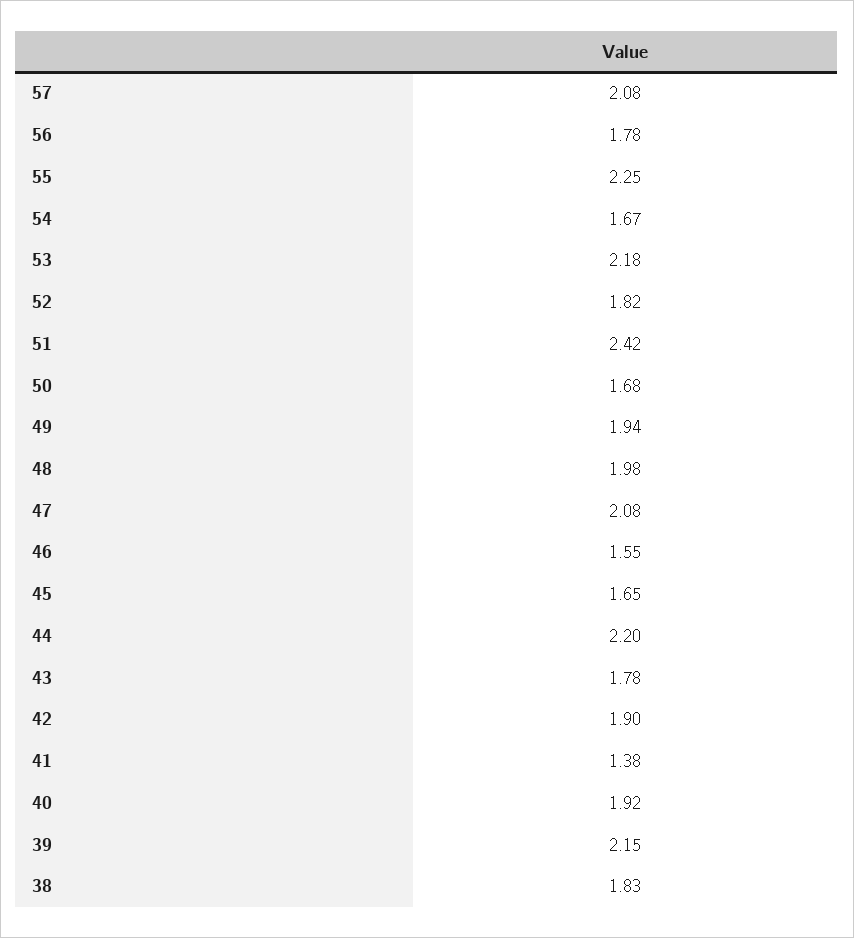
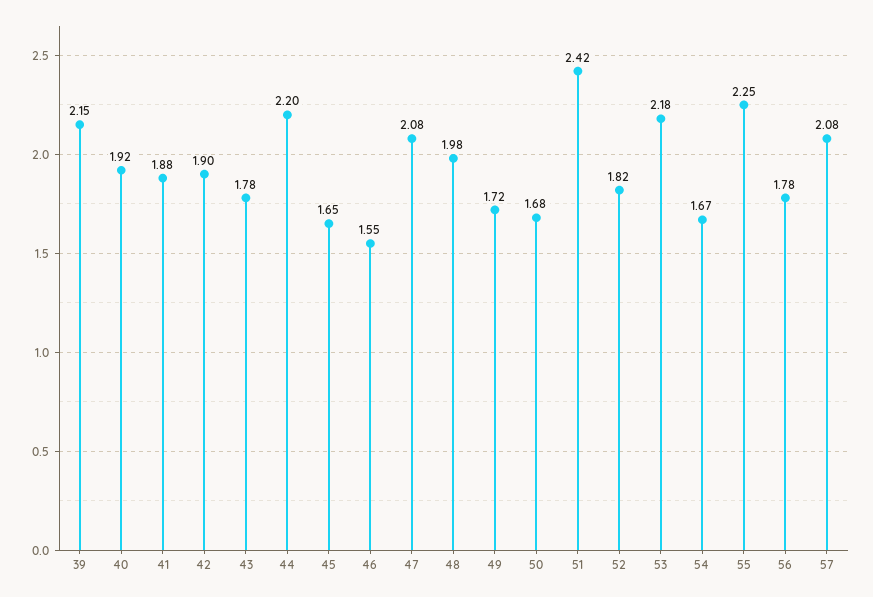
  {
    "57": 2.08,
    "56": 1.78,
    "55": 2.25,
    "54": 1.67,
    "53": 2.18,
    "52": 1.82,
    "51": 2.42,
    "50": 1.68,
-   "49": 1.94,
+   "49": 1.72,
    "48": 1.98,
    "47": 2.08,
    "46": 1.55,
    "45": 1.65,
    "44": 2.2,
    "43": 1.78,
    "42": 1.9,
-   "41": 1.38,
+   "41": 1.88,
    "40": 1.92,
-   "39": 2.15,
+   "39": 2.15
-   "38": 1.83
  }

